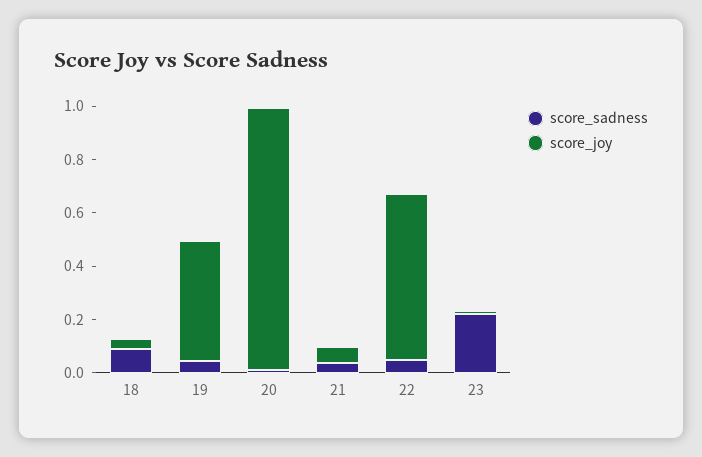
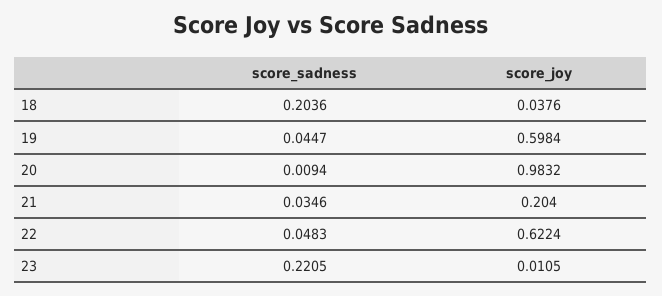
  {
    "score_sadness": {
-     "18": 0.1,
+     "18": 0.2036,
      "19": 0.0447,
      "20": 0.0094,
      "21": 0.0346,
      "22": 0.0483,
      "23": 0.2205
    },
    "score_joy": {
      "18": 0.0376,
-     "19": 0.45,
+     "19": 0.5984,
      "20": 0.9832,
-     "21": 0.05,
+     "21": 0.204,
      "22": 0.6224,
      "23": 0.0105
    }
  }

